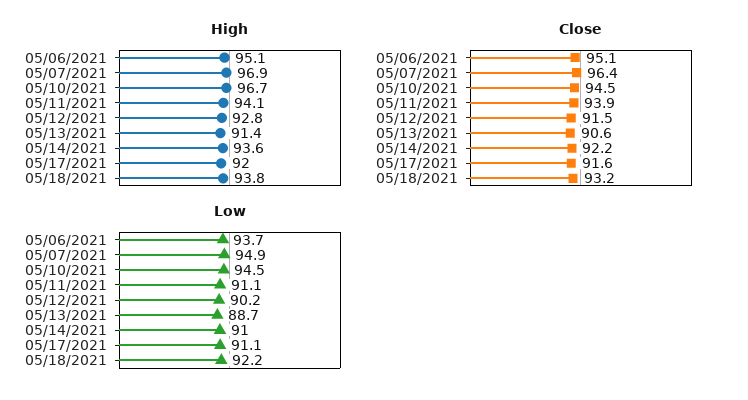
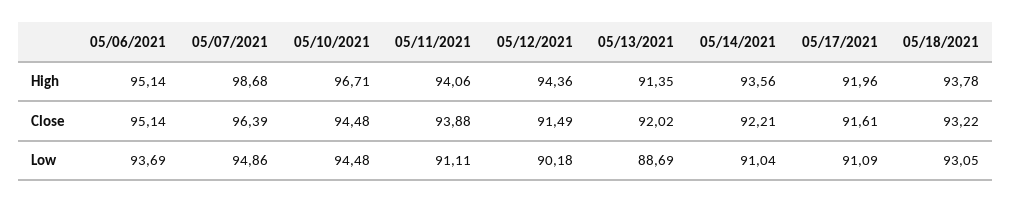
  {
    "High": {
      "05/06/2021": 95.14,
-     "05/07/2021": 96.9,
+     "05/07/2021": 98.68,
      "05/10/2021": 96.71,
      "05/11/2021": 94.06,
-     "05/12/2021": 92.8,
+     "05/12/2021": 94.36,
      "05/13/2021": 91.35,
      "05/14/2021": 93.56,
      "05/17/2021": 91.96,
      "05/18/2021": 93.78
    },
    "Close": {
      "05/06/2021": 95.14,
      "05/07/2021": 96.39,
      "05/10/2021": 94.48,
      "05/11/2021": 93.88,
      "05/12/2021": 91.49,
-     "05/13/2021": 90.6,
+     "05/13/2021": 92.02,
      "05/14/2021": 92.21,
      "05/17/2021": 91.61,
      "05/18/2021": 93.22
    },
    "Low": {
      "05/06/2021": 93.69,
      "05/07/2021": 94.86,
      "05/10/2021": 94.48,
      "05/11/2021": 91.11,
      "05/12/2021": 90.18,
      "05/13/2021": 88.69,
      "05/14/2021": 91.04,
      "05/17/2021": 91.09,
-     "05/18/2021": 92.2
+     "05/18/2021": 93.05
    }
  }

